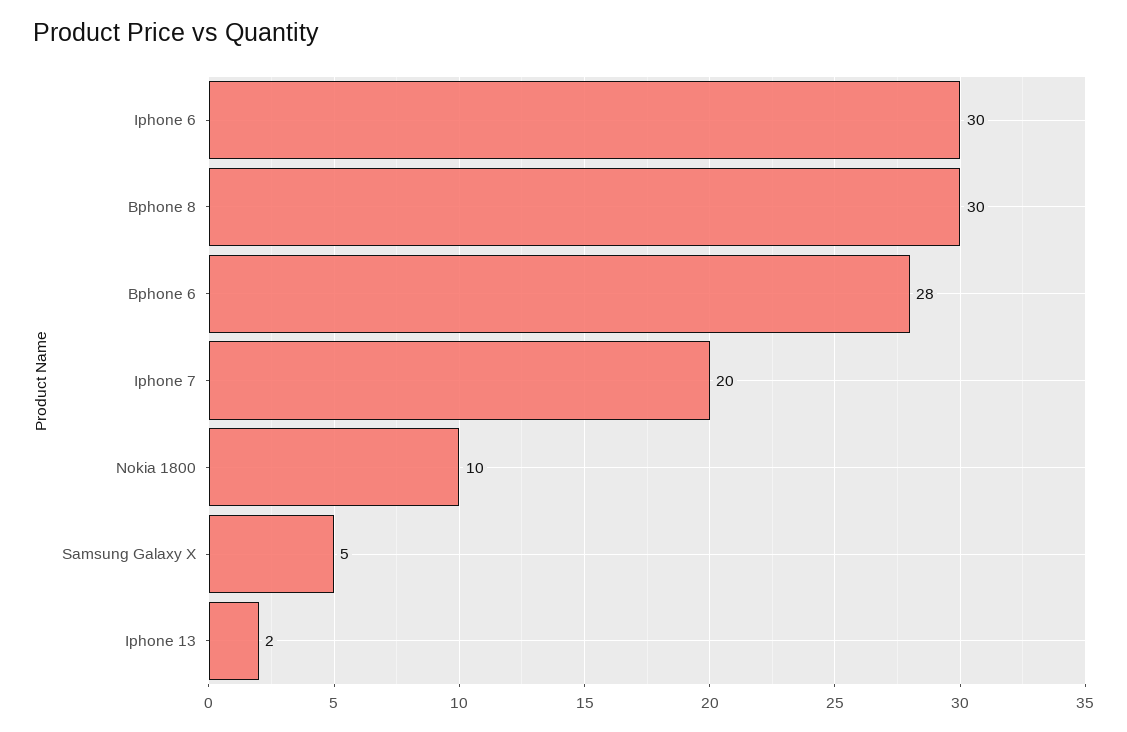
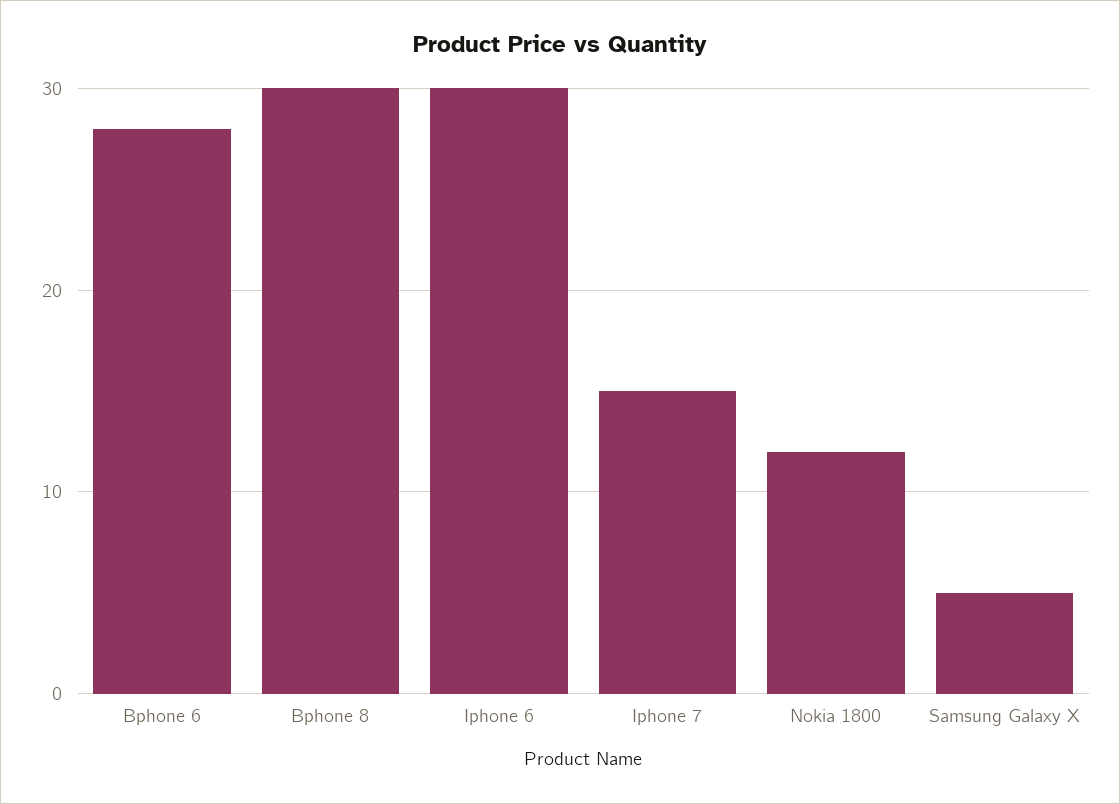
  {
    "Iphone 6": 30,
    "Bphone 8": 30,
    "Bphone 6": 28,
-   "Iphone 7": 20,
+   "Iphone 7": 15,
-   "Nokia 1800": 10,
+   "Nokia 1800": 12,
-   "Samsung Galaxy X": 5,
+   "Samsung Galaxy X": 5
-   "Iphone 13": 2
  }

